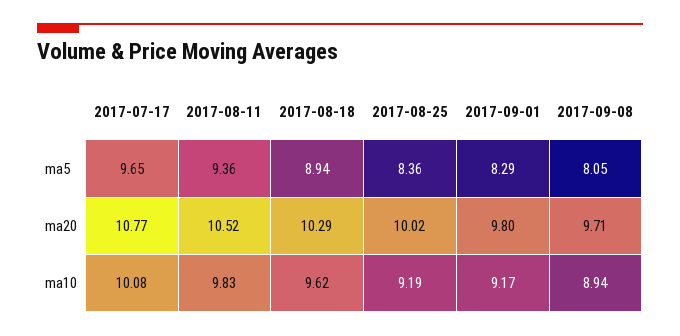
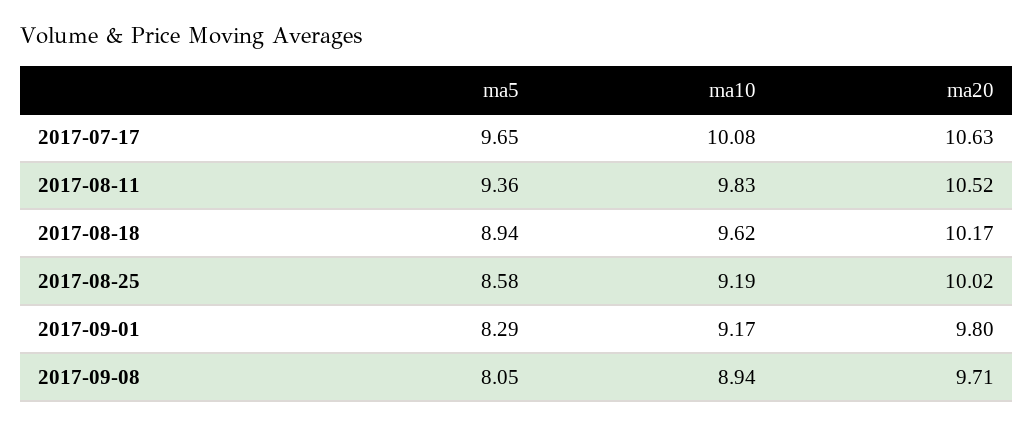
  {
    "2017-07-17": {
      "ma5": 9.65,
-     "ma20": 10.77,
+     "ma20": 10.63,
      "ma10": 10.08
    },
    "2017-08-11": {
      "ma5": 9.36,
      "ma20": 10.52,
      "ma10": 9.83
    },
    "2017-08-18": {
      "ma5": 8.94,
-     "ma20": 10.29,
+     "ma20": 10.17,
      "ma10": 9.62
    },
    "2017-08-25": {
-     "ma5": 8.36,
+     "ma5": 8.58,
      "ma20": 10.02,
      "ma10": 9.19
    },
    "2017-09-01": {
      "ma5": 8.29,
      "ma20": 9.8,
      "ma10": 9.17
    },
    "2017-09-08": {
      "ma5": 8.05,
      "ma20": 9.71,
      "ma10": 8.94
    }
  }

